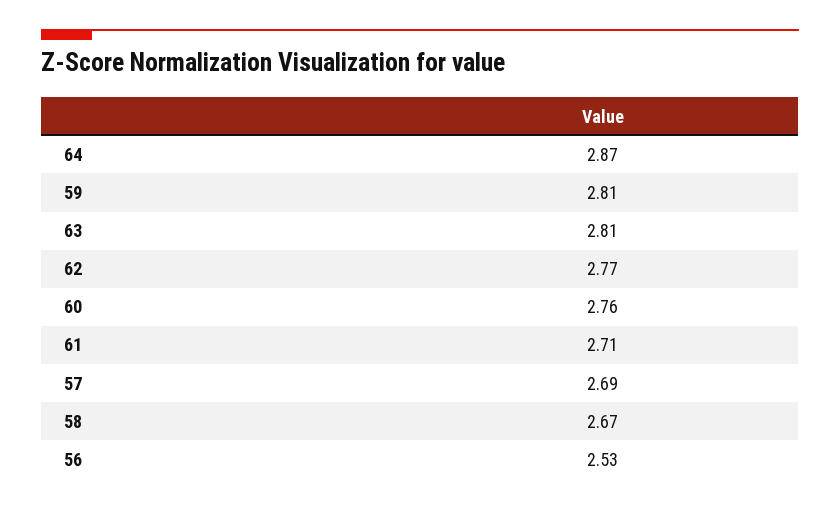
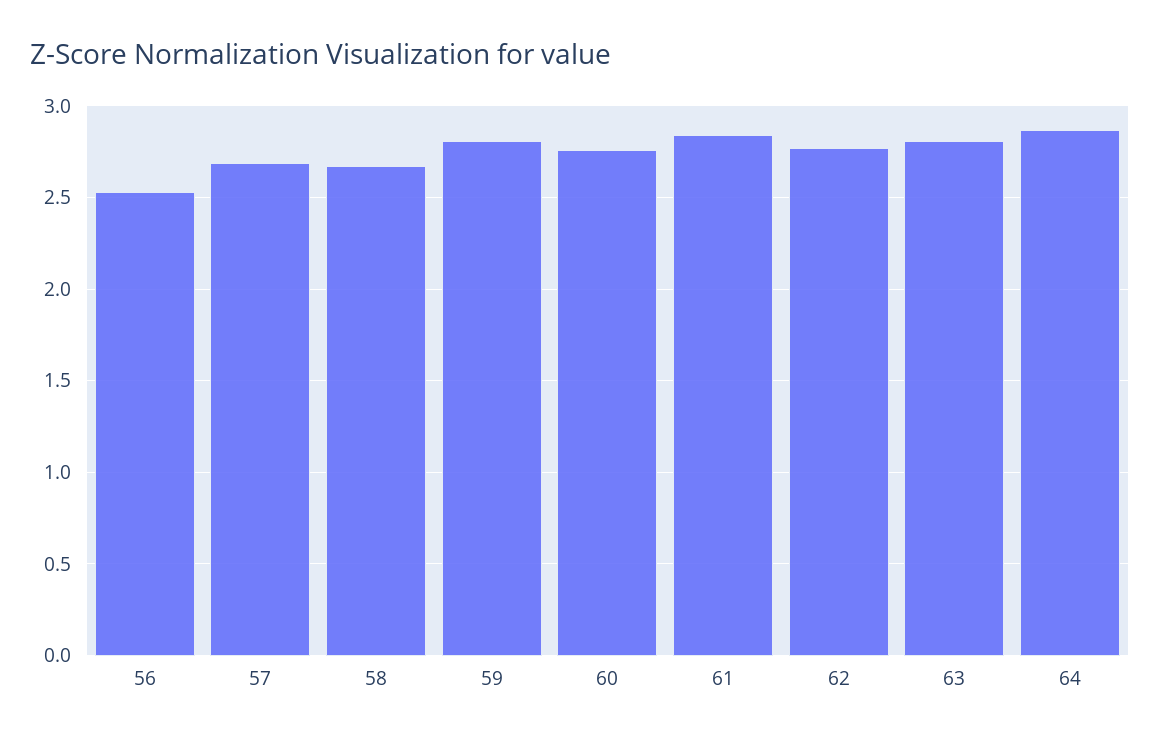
  {
    "64": 2.87,
    "59": 2.81,
    "63": 2.81,
    "62": 2.77,
    "60": 2.76,
-   "61": 2.71,
+   "61": 2.85,
    "57": 2.69,
    "58": 2.67,
    "56": 2.53
  }

